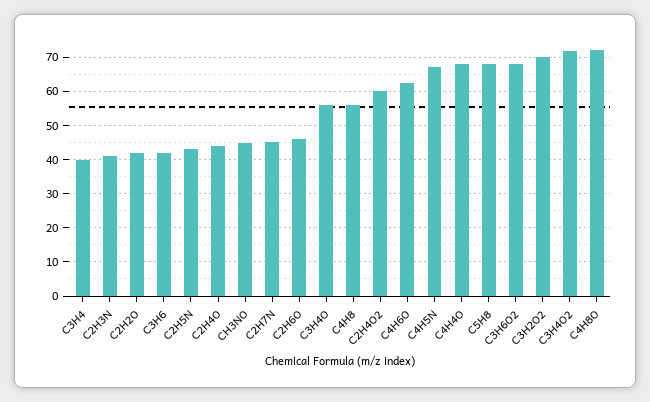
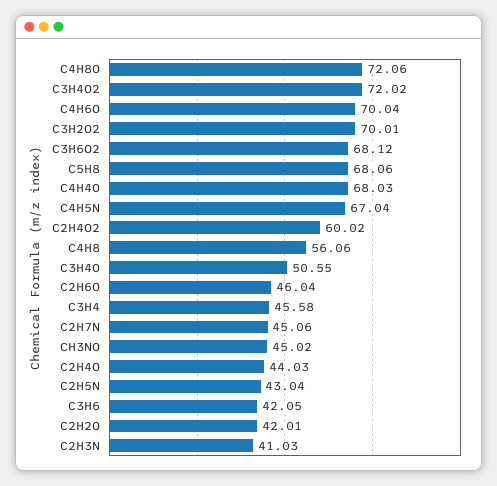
  {
-   "C3H4": 40,
+   "C3H4": 45.58,
    "C2H3N": 41.03,
    "C2H2O": 42.01,
    "C3H6": 42.05,
    "C2H5N": 43.04,
    "C2H4O": 44.03,
    "CH3NO": 45.02,
    "C2H7N": 45.06,
    "C2H6O": 46.04,
-   "C3H4O": 56,
+   "C3H4O": 50.55,
    "C4H8": 56.06,
    "C2H4O2": 60.02,
-   "C4H6O": 62,
+   "C4H6O": 70.04,
    "C4H5N": 67.04,
    "C4H4O": 68.03,
    "C5H8": 68.06,
    "C3H6O2": 68.12,
    "C3H2O2": 70.01,
    "C3H4O2": 72.02,
    "C4H8O": 72.06
  }

